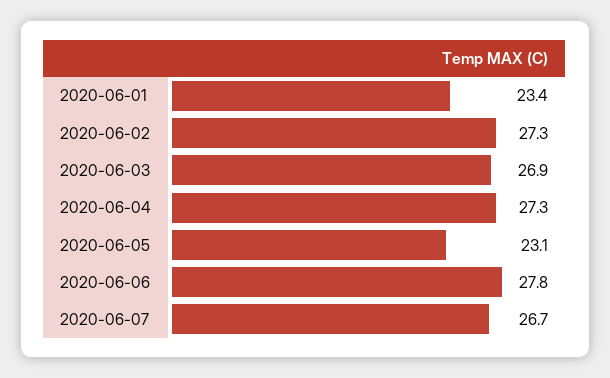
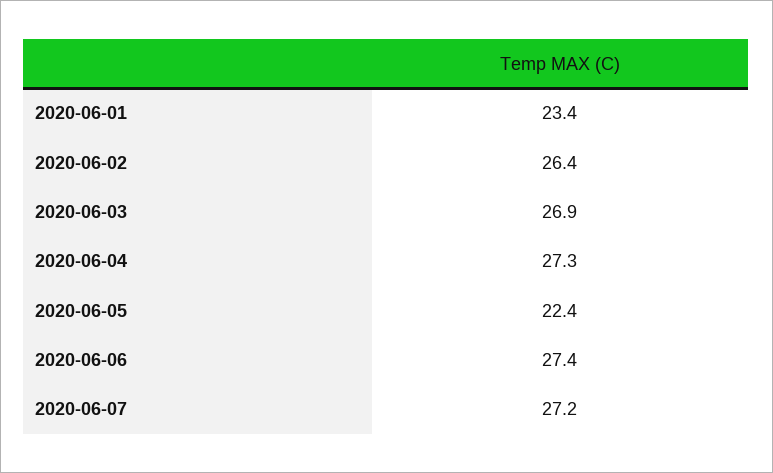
  {
    "2020-06-01": 23.4,
-   "2020-06-02": 27.3,
+   "2020-06-02": 26.4,
    "2020-06-03": 26.9,
    "2020-06-04": 27.3,
-   "2020-06-05": 23.1,
+   "2020-06-05": 22.4,
-   "2020-06-06": 27.8,
+   "2020-06-06": 27.4,
-   "2020-06-07": 26.7
+   "2020-06-07": 27.2
  }

